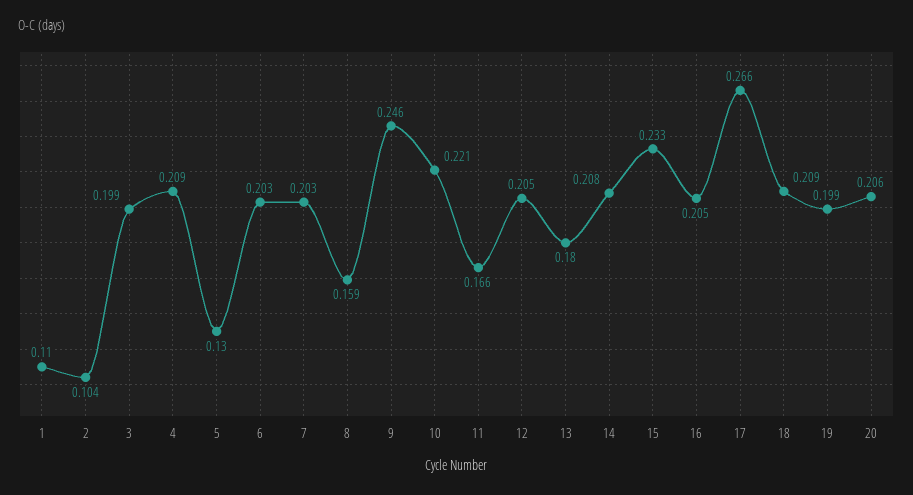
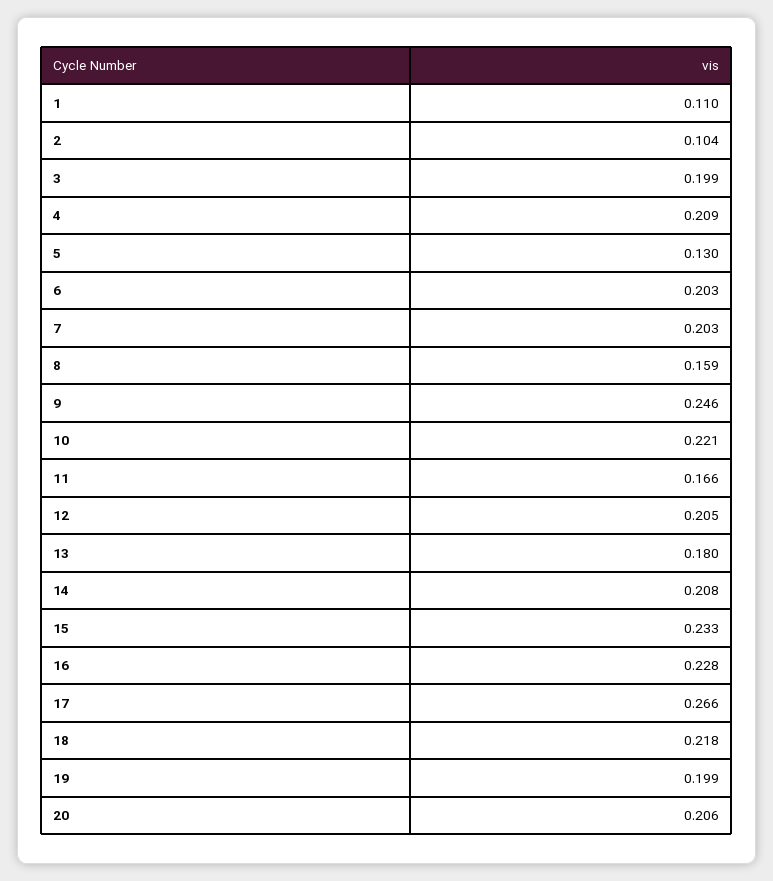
  {
    "1": 0.11,
    "2": 0.104,
    "3": 0.199,
    "4": 0.209,
    "5": 0.13,
    "6": 0.203,
    "7": 0.203,
    "8": 0.159,
    "9": 0.246,
    "10": 0.221,
    "11": 0.166,
    "12": 0.205,
    "13": 0.18,
    "14": 0.208,
    "15": 0.233,
-   "16": 0.205,
+   "16": 0.228,
    "17": 0.266,
-   "18": 0.209,
+   "18": 0.218,
    "19": 0.199,
    "20": 0.206
  }

